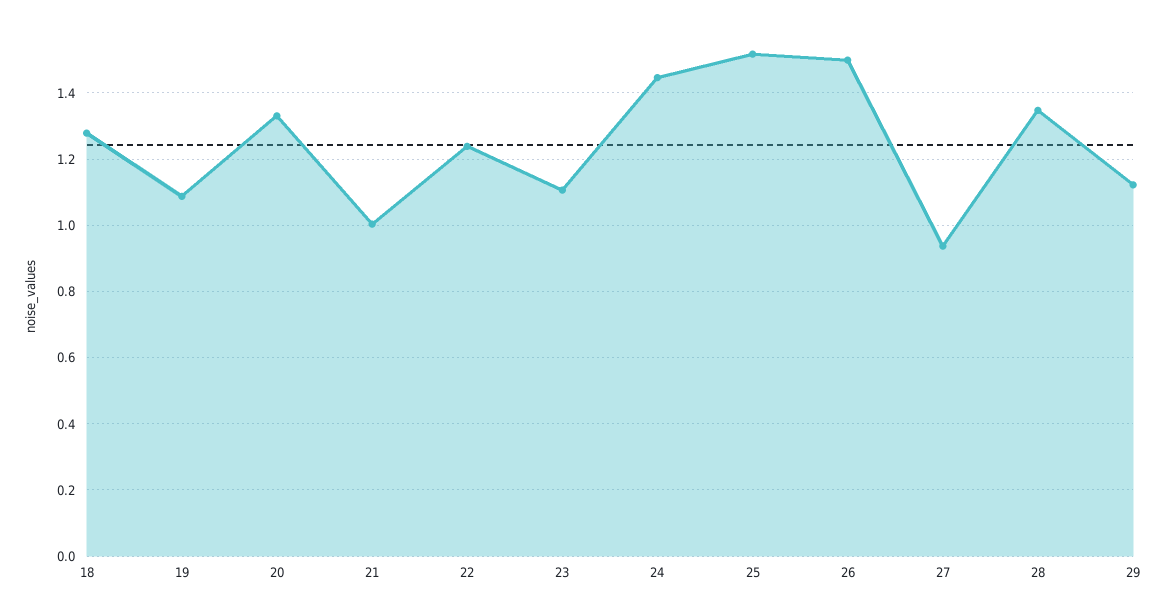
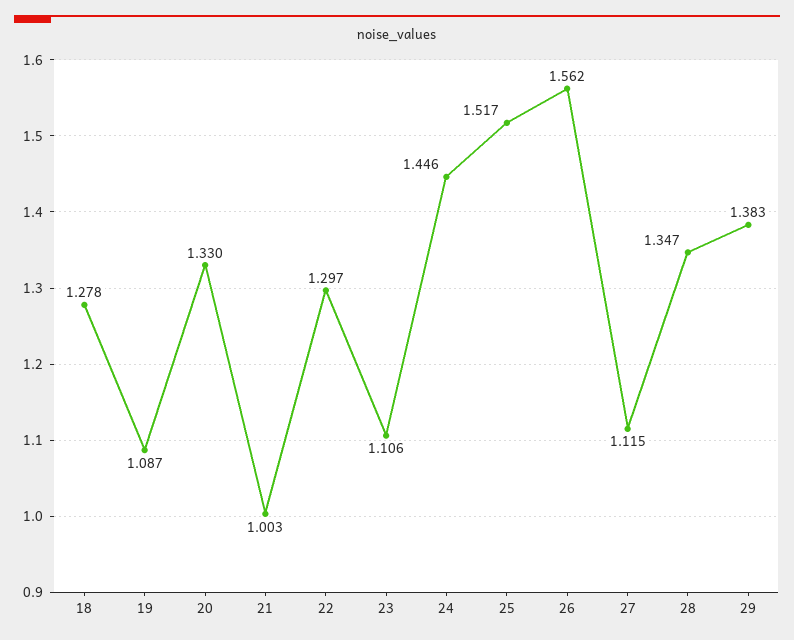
  {
    "18": 1.278,
    "19": 1.087,
    "20": 1.33,
    "21": 1.003,
-   "22": 1.24,
+   "22": 1.297,
    "23": 1.106,
    "24": 1.446,
    "25": 1.517,
-   "26": 1.5,
+   "26": 1.562,
-   "27": 0.94,
+   "27": 1.115,
    "28": 1.347,
-   "29": 1.12
+   "29": 1.383
  }

